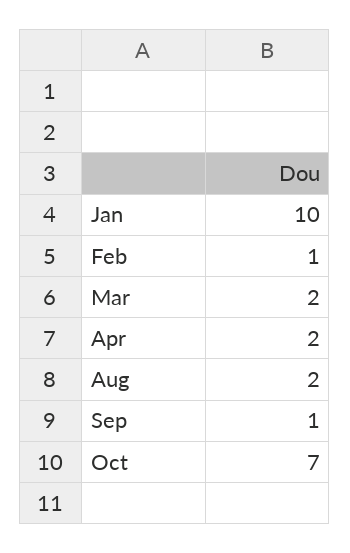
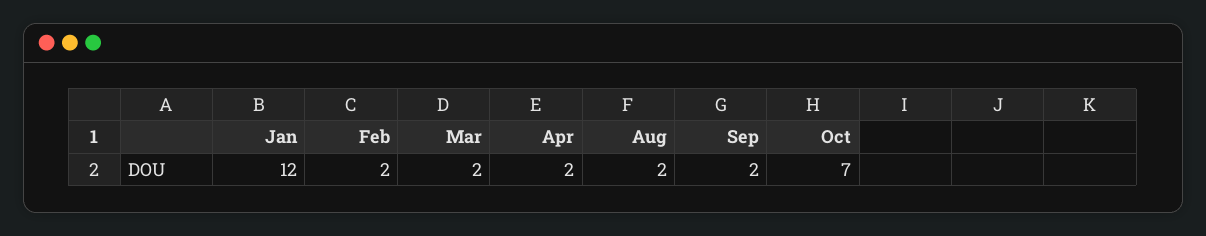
  {
-   "Jan": 10,
+   "Jan": 12,
-   "Feb": 1,
+   "Feb": 2,
    "Mar": 2,
    "Apr": 2,
    "Aug": 2,
-   "Sep": 1,
+   "Sep": 2,
    "Oct": 7
  }

